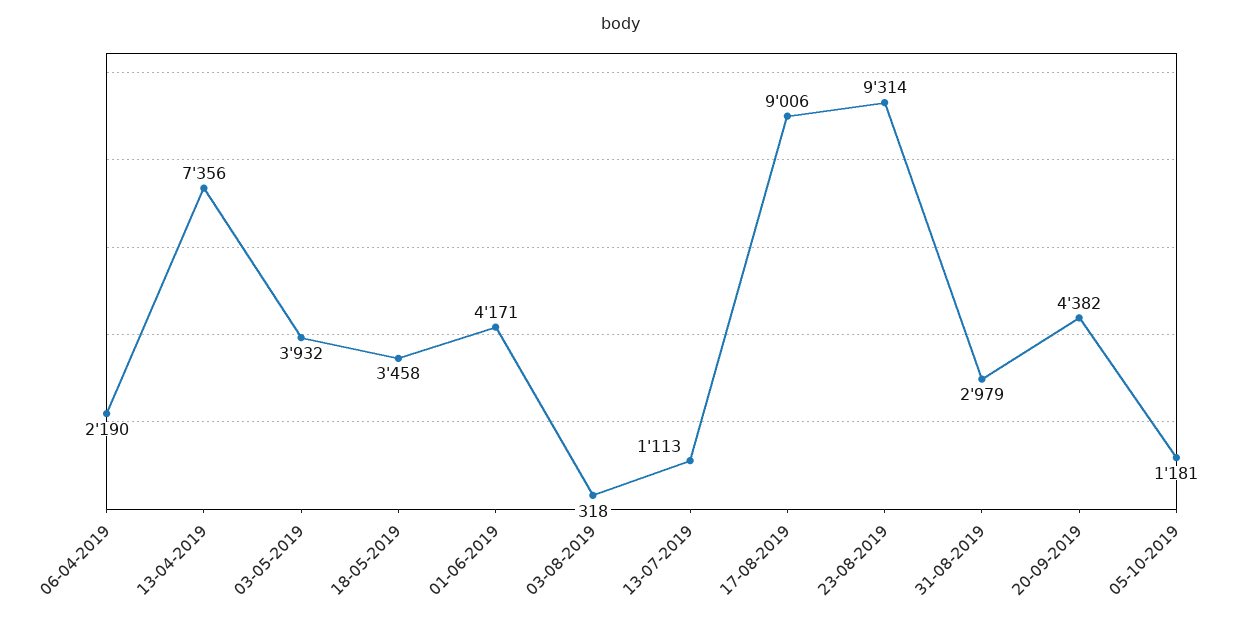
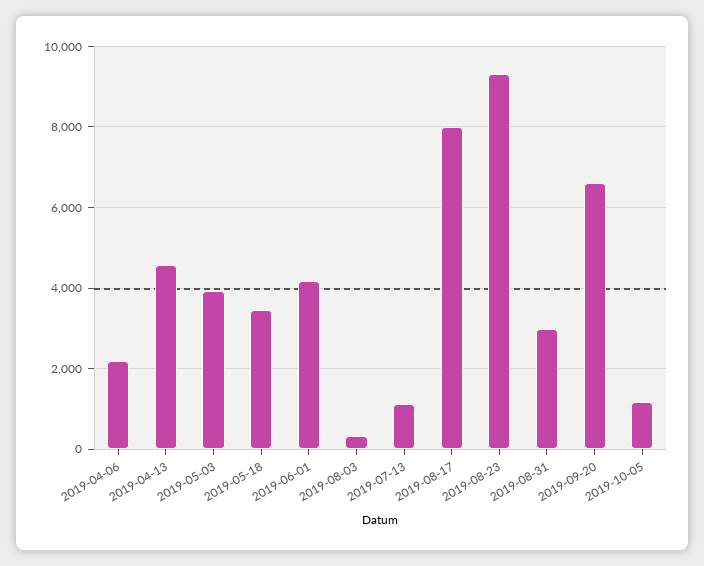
  {
    "06-04-2019": 2190,
-   "13-04-2019": 7356,
+   "13-04-2019": 4600,
    "03-05-2019": 3932,
    "18-05-2019": 3458,
    "01-06-2019": 4171,
    "03-08-2019": 318,
    "13-07-2019": 1113,
-   "17-08-2019": 9006,
+   "17-08-2019": 8000,
    "23-08-2019": 9314,
    "31-08-2019": 2979,
-   "20-09-2019": 4382,
+   "20-09-2019": 6600,
    "05-10-2019": 1181
  }

